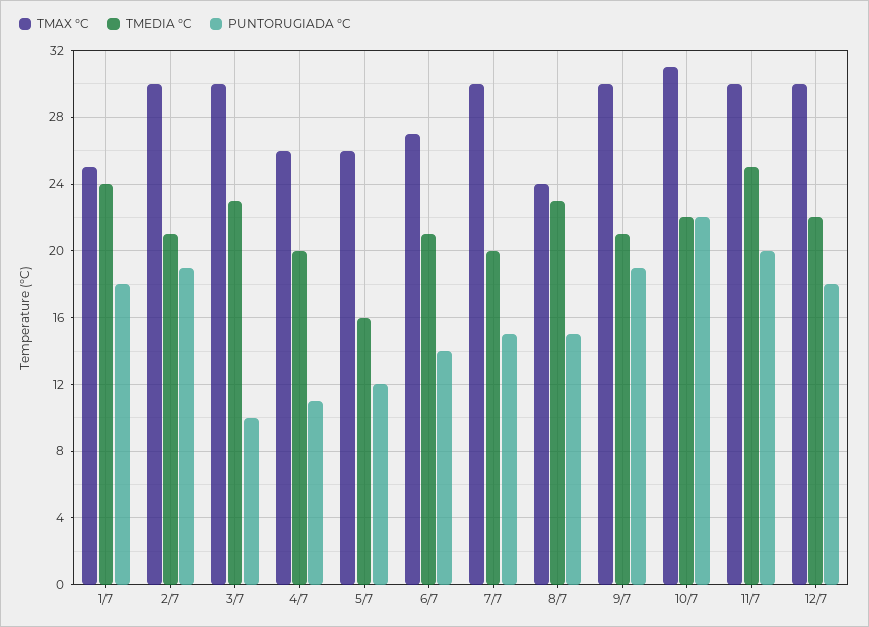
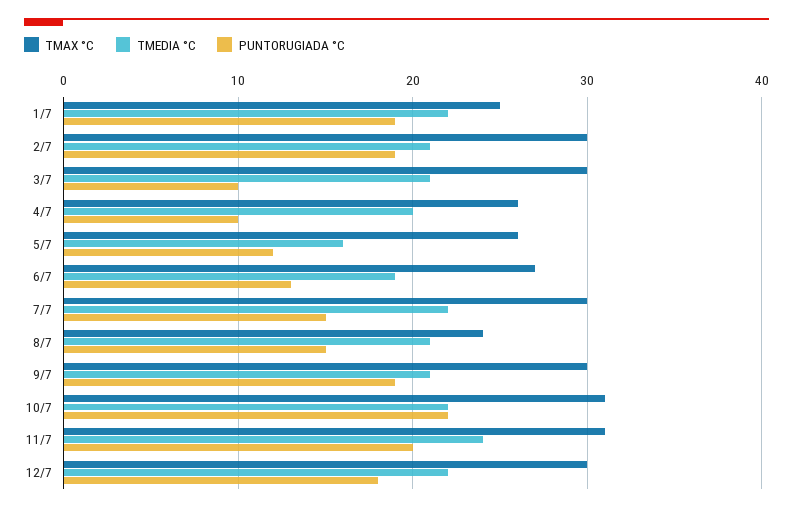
  {
    "TMAX °C": {
      "1/7": 25,
      "2/7": 30,
      "3/7": 30,
      "4/7": 26,
      "5/7": 26,
      "6/7": 27,
      "7/7": 30,
      "8/7": 24,
      "9/7": 30,
      "10/7": 31,
-     "11/7": 30,
+     "11/7": 31,
      "12/7": 30
    },
    "TMEDIA °C": {
-     "1/7": 24,
+     "1/7": 22,
      "2/7": 21,
-     "3/7": 23,
+     "3/7": 21,
      "4/7": 20,
      "5/7": 16,
-     "6/7": 21,
+     "6/7": 19,
-     "7/7": 20,
+     "7/7": 22,
-     "8/7": 23,
+     "8/7": 21,
      "9/7": 21,
      "10/7": 22,
-     "11/7": 25,
+     "11/7": 24,
      "12/7": 22
    },
    "PUNTORUGIADA °C": {
-     "1/7": 18,
+     "1/7": 19,
      "2/7": 19,
      "3/7": 10,
-     "4/7": 11,
+     "4/7": 10,
      "5/7": 12,
-     "6/7": 14,
+     "6/7": 13,
      "7/7": 15,
      "8/7": 15,
      "9/7": 19,
      "10/7": 22,
      "11/7": 20,
      "12/7": 18
    }
  }

